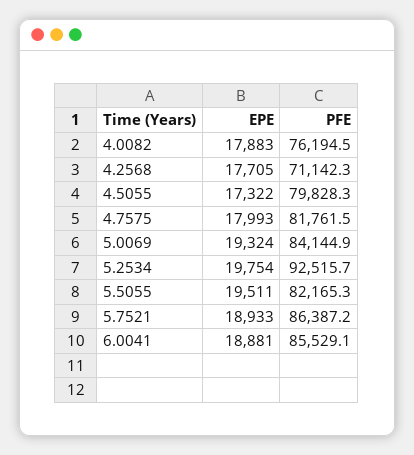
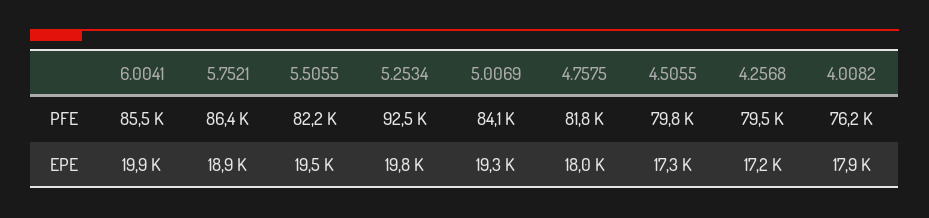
  {
    "EPE": {
      "4.0082": 17883,
-     "4.2568": 17705,
+     "4.2568": 17200,
      "4.5055": 17322,
      "4.7575": 17993,
      "5.0069": 19324,
      "5.2534": 19754,
      "5.5055": 19511,
      "5.7521": 18933,
-     "6.0041": 18881
+     "6.0041": 19900
    },
    "PFE": {
      "4.0082": 76194.5,
-     "4.2568": 71142.3,
+     "4.2568": 79500,
      "4.5055": 79828.3,
      "4.7575": 81761.5,
      "5.0069": 84144.9,
      "5.2534": 92515.7,
      "5.5055": 82165.3,
      "5.7521": 86387.2,
      "6.0041": 85529.1
    }
  }

